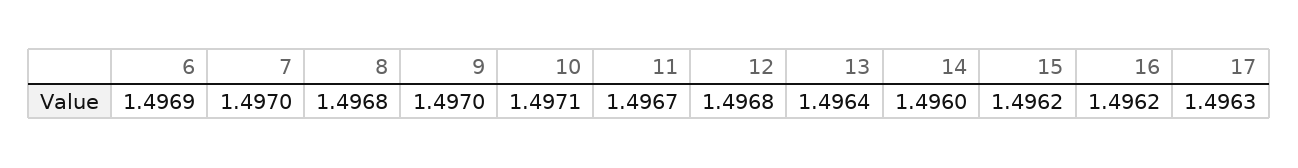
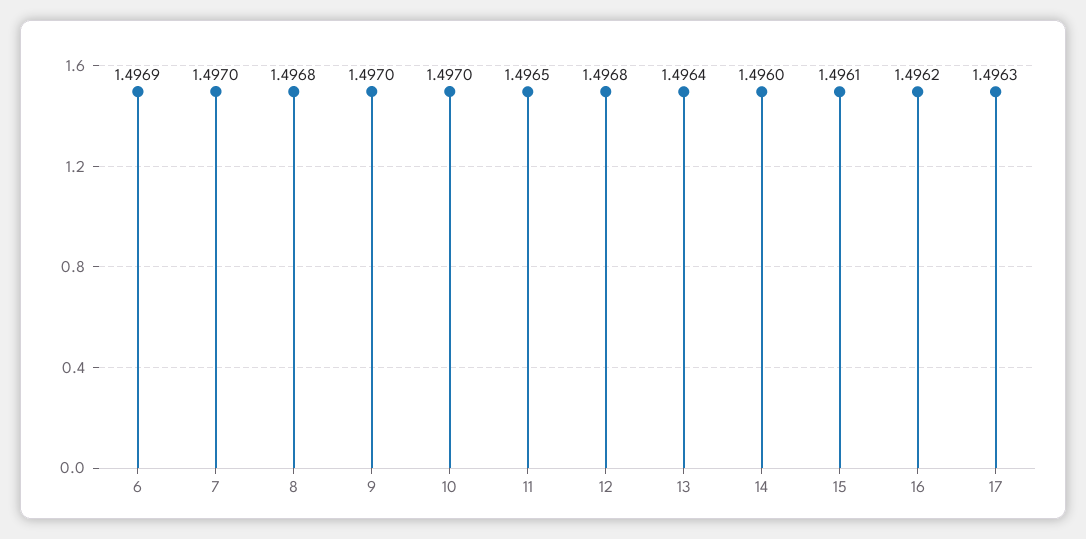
  {
    "6": 1.4969,
    "7": 1.497,
    "8": 1.4968,
    "9": 1.497,
-   "10": 1.4971,
+   "10": 1.497,
-   "11": 1.4967,
+   "11": 1.4965,
    "12": 1.4968,
    "13": 1.4964,
    "14": 1.496,
-   "15": 1.4962,
+   "15": 1.4961,
    "16": 1.4962,
    "17": 1.4963
  }

